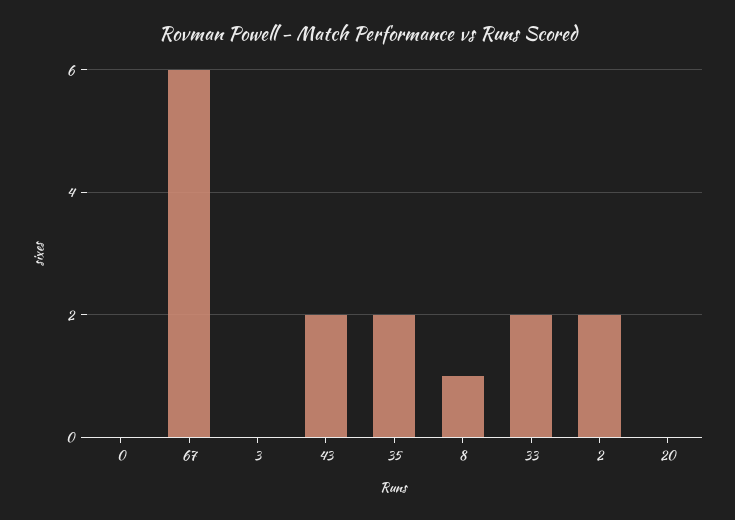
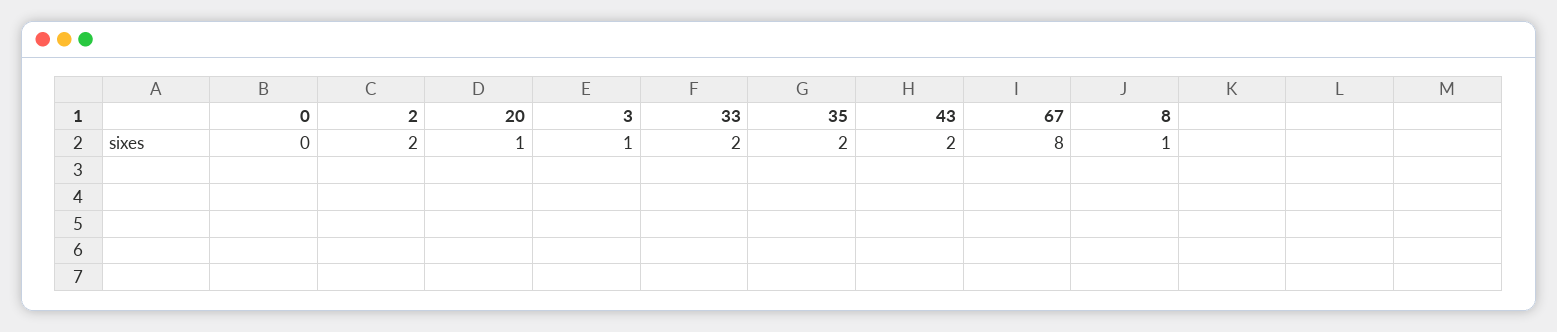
  {
    "0": 0,
-   "67": 6,
+   "67": 8,
-   "3": 0,
+   "3": 1,
    "43": 2,
    "35": 2,
    "8": 1,
    "33": 2,
    "2": 2,
-   "20": 0
+   "20": 1
  }

